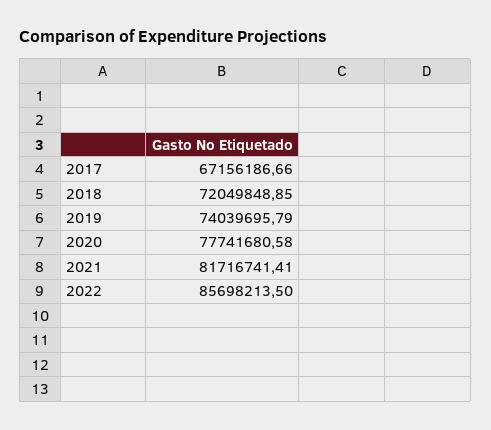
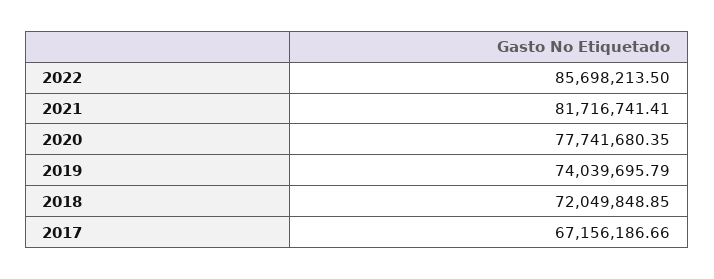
  {
    "2017": 67156186.66,
    "2018": 72049848.85,
    "2019": 74039695.79,
-   "2020": 77741680.58,
+   "2020": 77741680.35,
    "2021": 81716741.41,
    "2022": 85698213.5
  }

